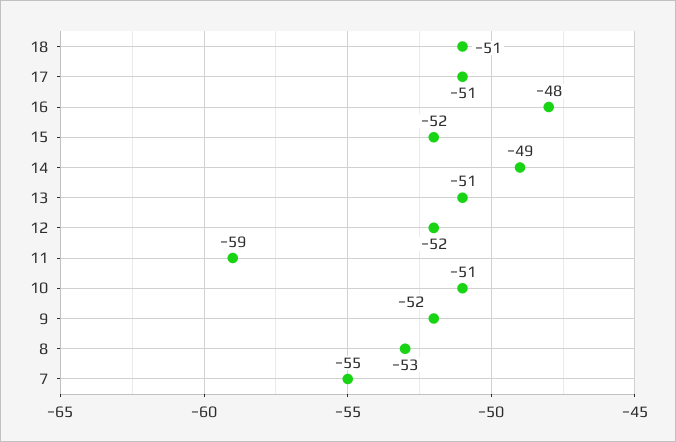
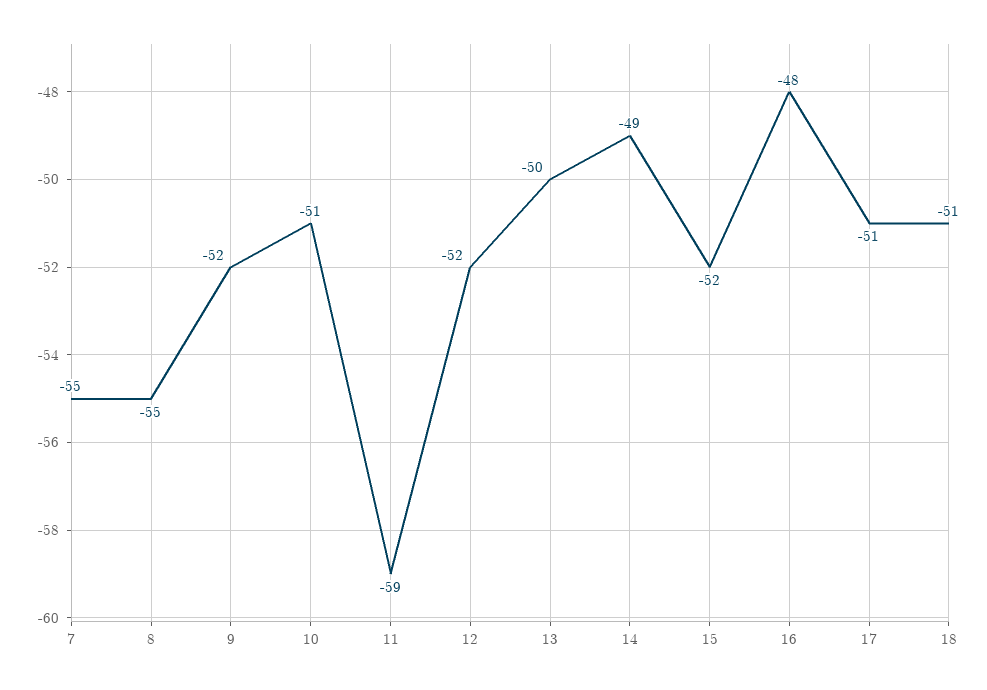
  {
    "18": -51,
    "17": -51,
    "16": -48,
    "15": -52,
    "14": -49,
-   "13": -51,
+   "13": -50,
    "12": -52,
    "11": -59,
    "10": -51,
    "9": -52,
-   "8": -53,
+   "8": -55,
    "7": -55
  }

